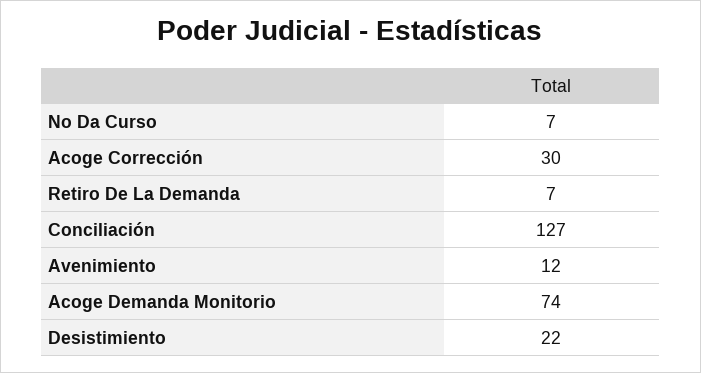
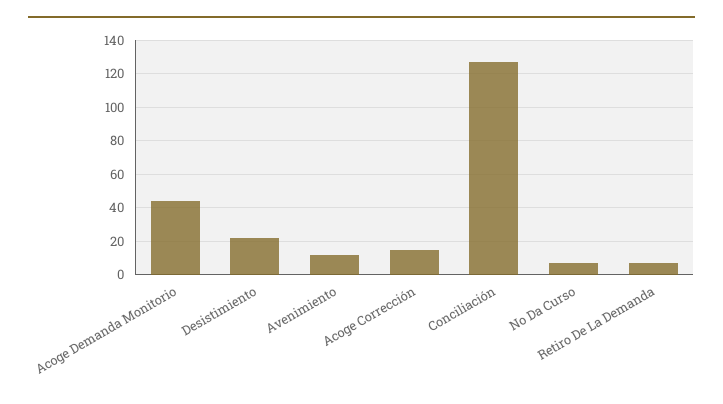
  {
    "No Da Curso": 7,
-   "Acoge Corrección": 30,
+   "Acoge Corrección": 15,
    "Retiro De La Demanda": 7,
    "Conciliación": 127,
    "Avenimiento": 12,
-   "Acoge Demanda Monitorio": 74,
+   "Acoge Demanda Monitorio": 45,
    "Desistimiento": 22
  }

